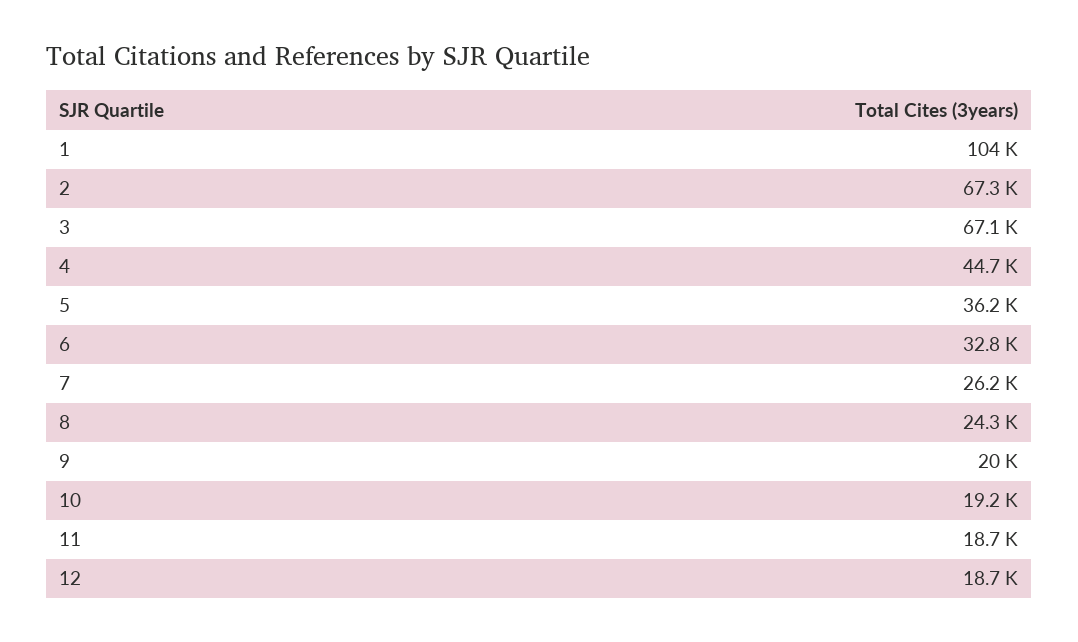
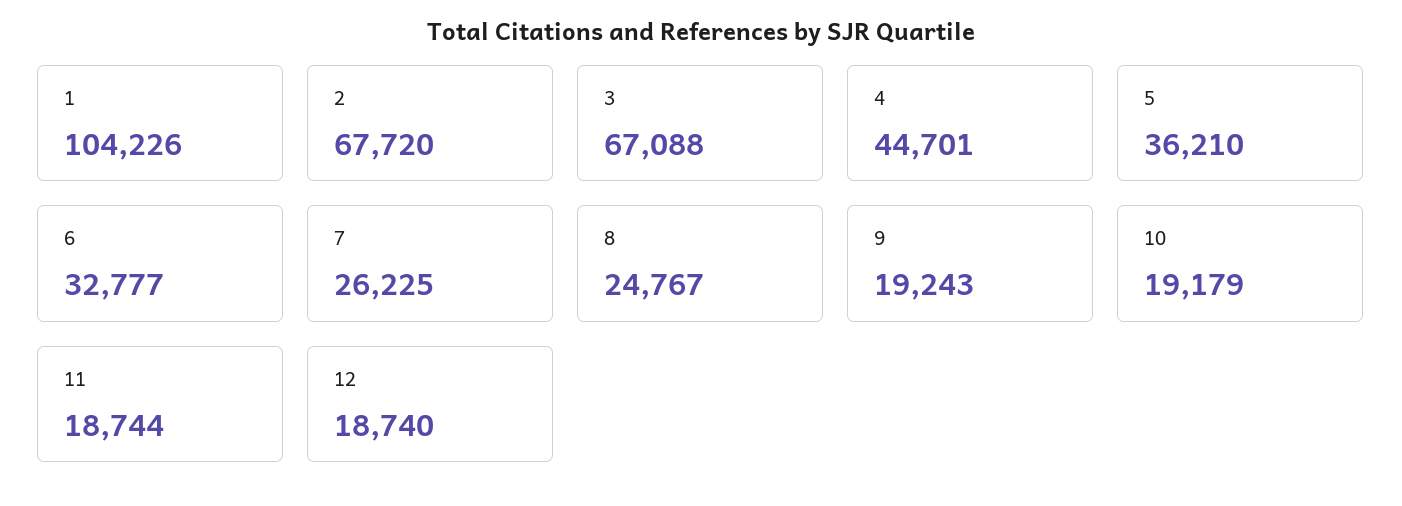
  {
    "1": 104226,
-   "2": 67300,
+   "2": 67720,
    "3": 67088,
    "4": 44701,
    "5": 36210,
    "6": 32777,
    "7": 26225,
-   "8": 24300,
+   "8": 24767,
-   "9": 20000,
+   "9": 19243,
    "10": 19179,
    "11": 18744,
    "12": 18740
  }

